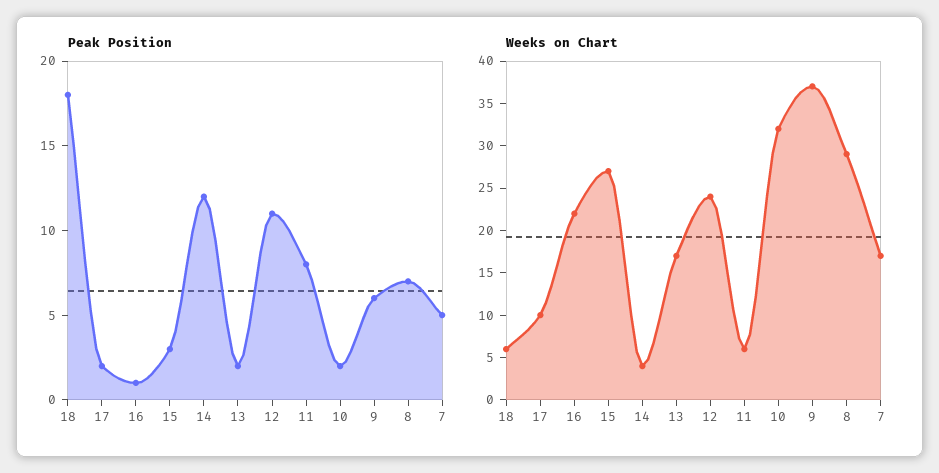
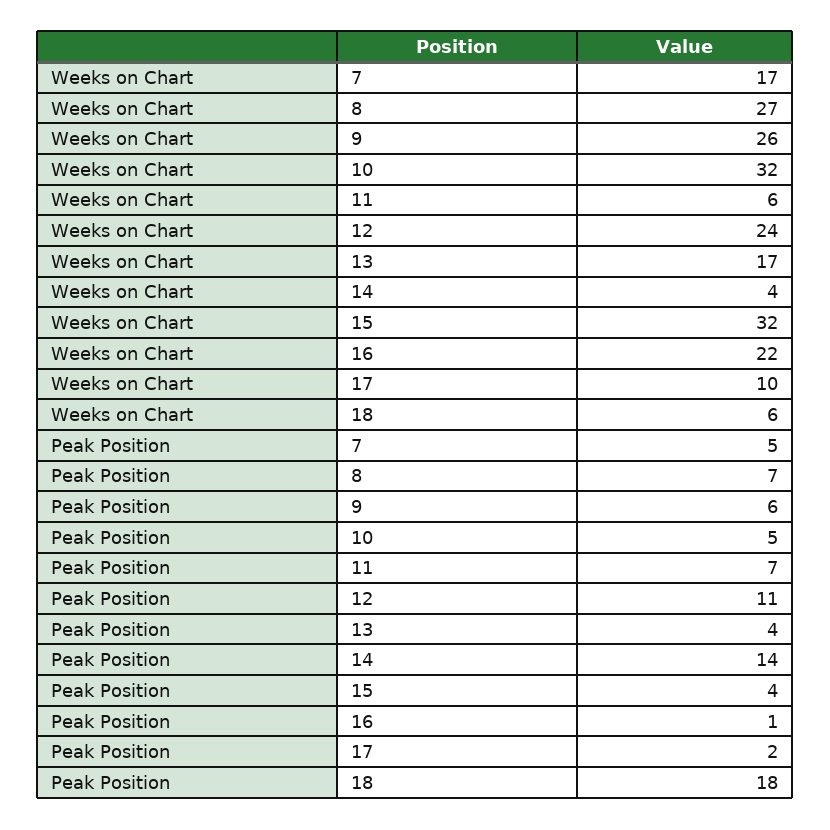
  {
    "Peak Position": {
      "18": 18,
      "17": 2,
      "16": 1,
-     "15": 3,
+     "15": 4,
-     "14": 12,
+     "14": 14,
-     "13": 2,
+     "13": 4,
      "12": 11,
-     "11": 8,
+     "11": 7,
-     "10": 2,
+     "10": 5,
      "9": 6,
      "8": 7,
      "7": 5
    },
    "Weeks on Chart": {
      "18": 6,
      "17": 10,
      "16": 22,
-     "15": 27,
+     "15": 32,
      "14": 4,
      "13": 17,
      "12": 24,
      "11": 6,
      "10": 32,
-     "9": 37,
+     "9": 26,
-     "8": 29,
+     "8": 27,
      "7": 17
    }
  }

